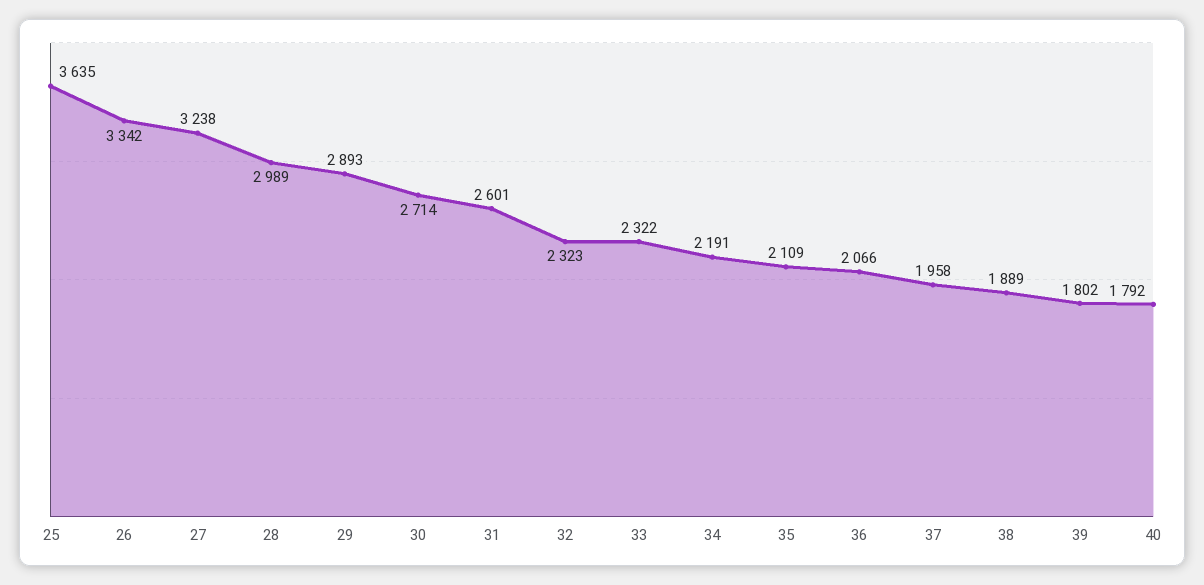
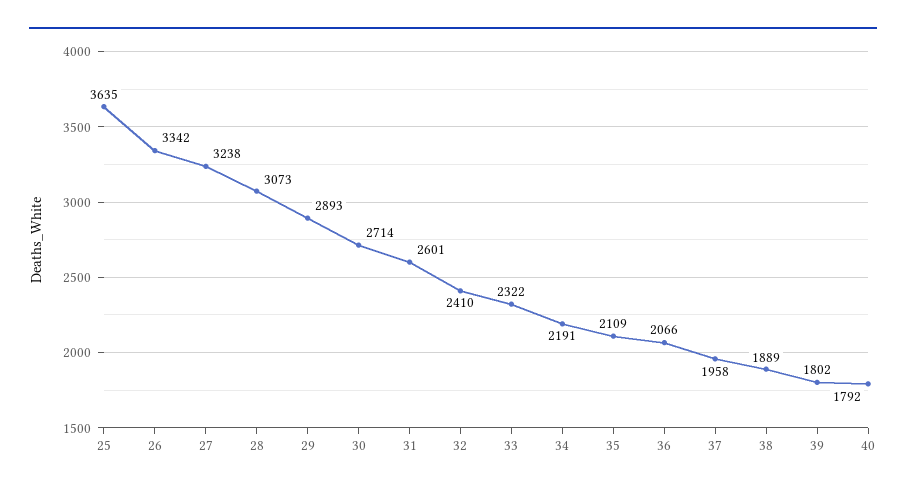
  {
    "25": 3635,
    "26": 3342,
    "27": 3238,
-   "28": 2989,
+   "28": 3073,
    "29": 2893,
    "30": 2714,
    "31": 2601,
-   "32": 2323,
+   "32": 2410,
    "33": 2322,
    "34": 2191,
    "35": 2109,
    "36": 2066,
    "37": 1958,
    "38": 1889,
    "39": 1802,
    "40": 1792
  }

